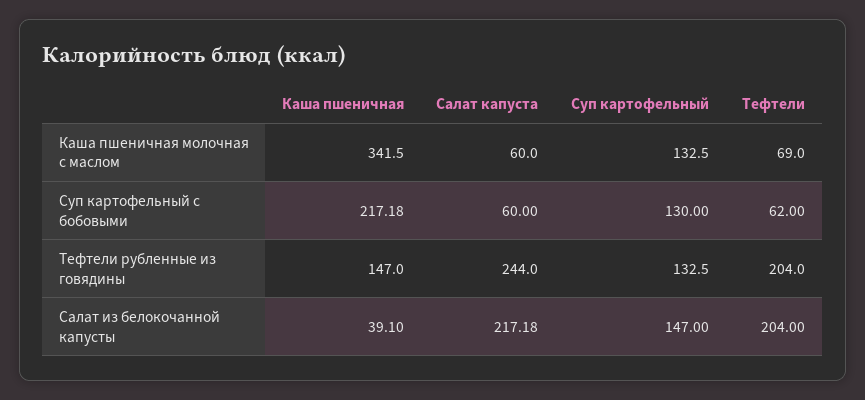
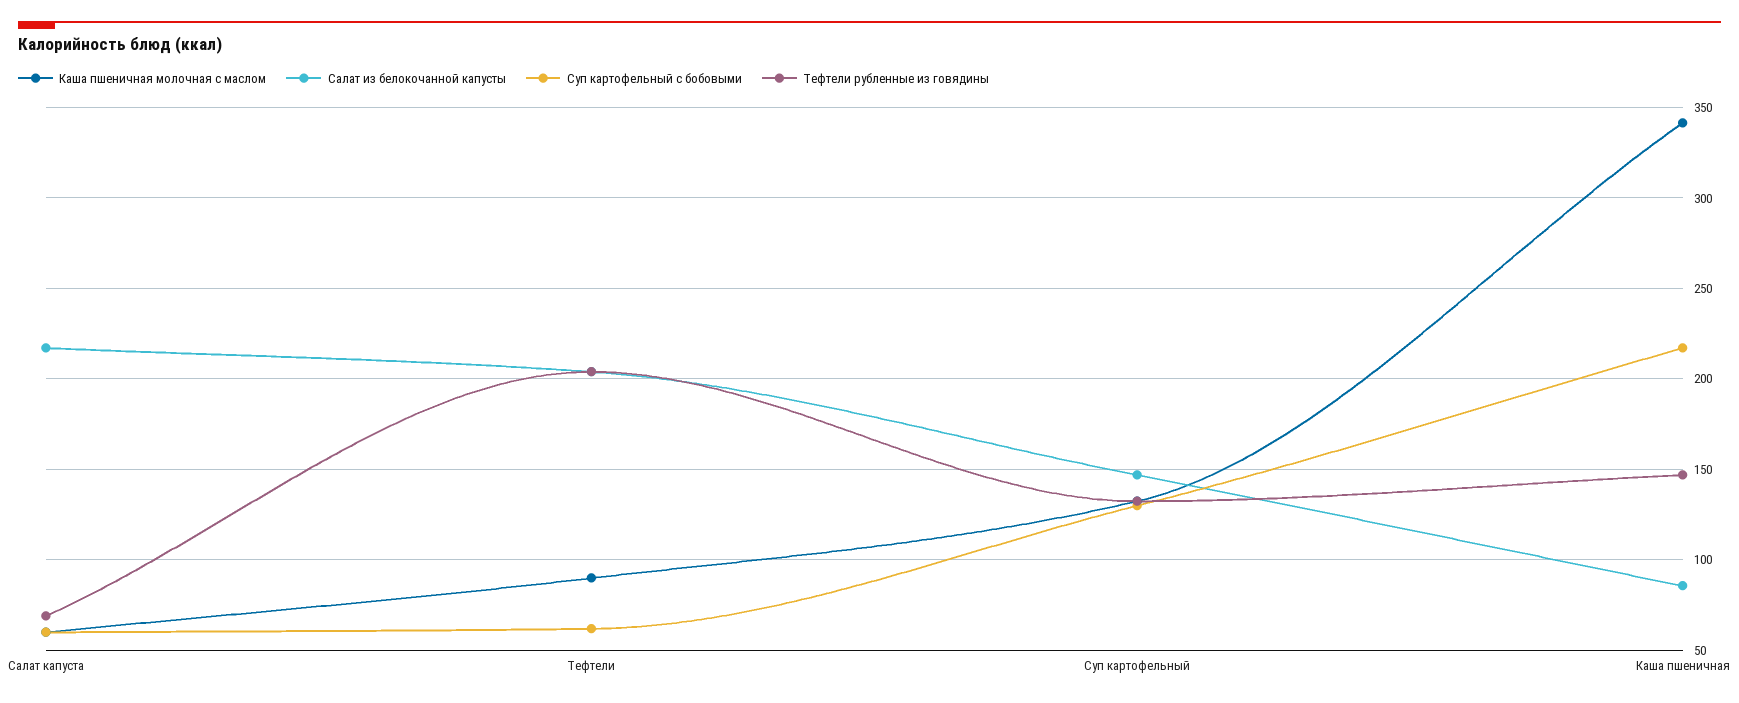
  {
    "Каша пшеничная молочная с маслом": {
      "Каша пшеничная": 341.5,
      "Салат капуста": 60,
      "Суп картофельный": 132.5,
-     "Тефтели": 69
+     "Тефтели": 90
    },
    "Суп картофельный с бобовыми": {
      "Каша пшеничная": 217.18,
      "Салат капуста": 60,
      "Суп картофельный": 130,
      "Тефтели": 62
    },
    "Тефтели рубленные из говядины": {
      "Каша пшеничная": 147,
-     "Салат капуста": 244,
+     "Салат капуста": 70,
      "Суп картофельный": 132.5,
      "Тефтели": 204
    },
    "Салат из белокочанной капусты": {
-     "Каша пшеничная": 39.1,
+     "Каша пшеничная": 85,
      "Салат капуста": 217.18,
      "Суп картофельный": 147,
      "Тефтели": 204
    }
  }

